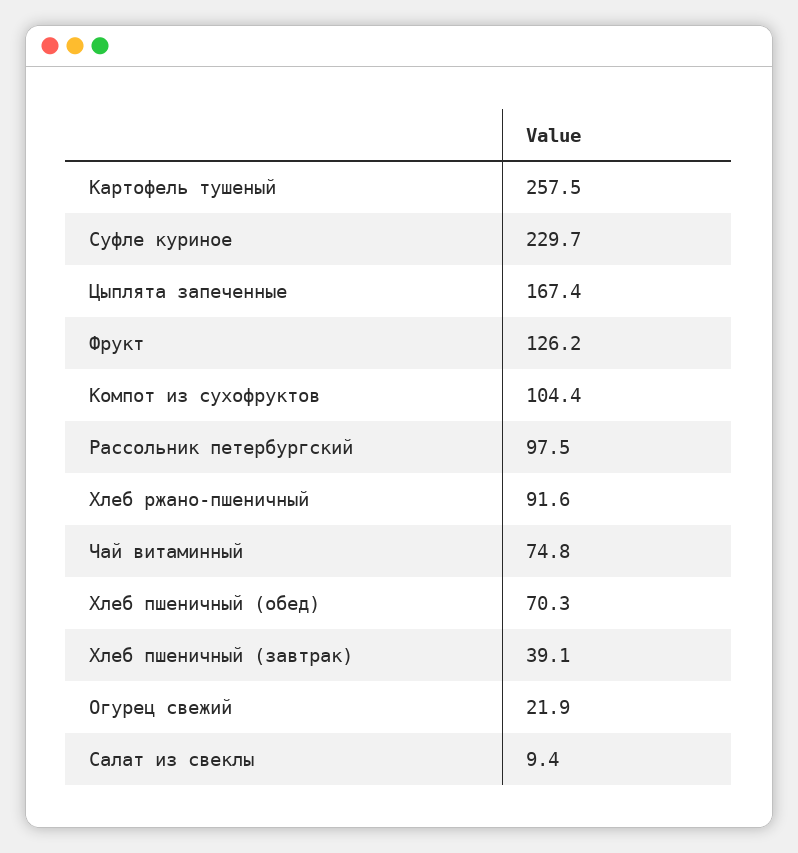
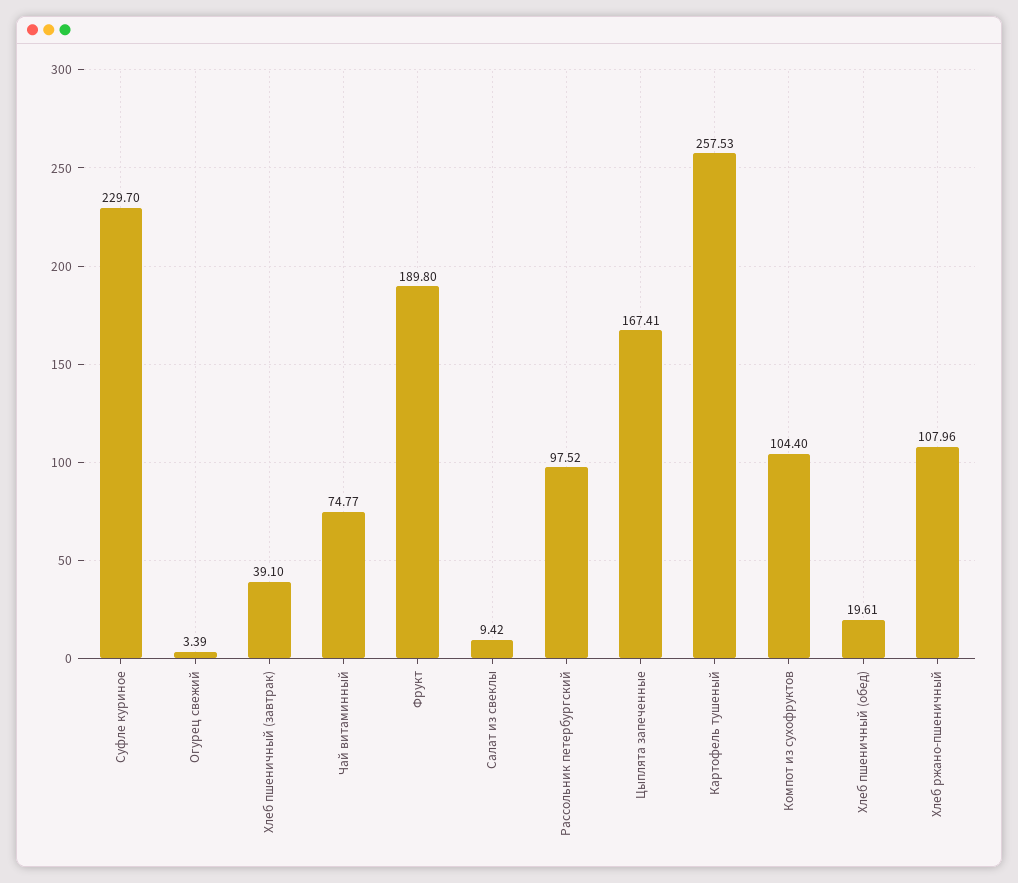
  {
    "Картофель тушеный": 257.53,
    "Суфле куриное": 229.7,
    "Цыплята запеченные": 167.41,
-   "Фрукт": 126.2,
+   "Фрукт": 189.8,
    "Компот из сухофруктов": 104.4,
    "Рассольник петербургский": 97.52,
-   "Хлеб ржано-пшеничный": 91.6,
+   "Хлеб ржано-пшеничный": 107.96,
    "Чай витаминный": 74.77,
-   "Хлеб пшеничный (обед)": 70.3,
+   "Хлеб пшеничный (обед)": 19.61,
    "Хлеб пшеничный (завтрак)": 39.1,
-   "Огурец свежий": 21.9,
+   "Огурец свежий": 3.39,
    "Салат из свеклы": 9.42
  }

